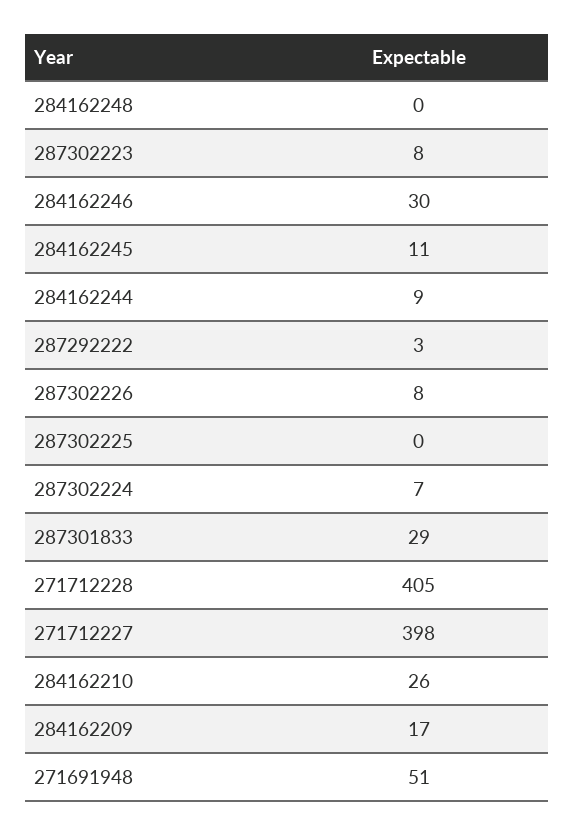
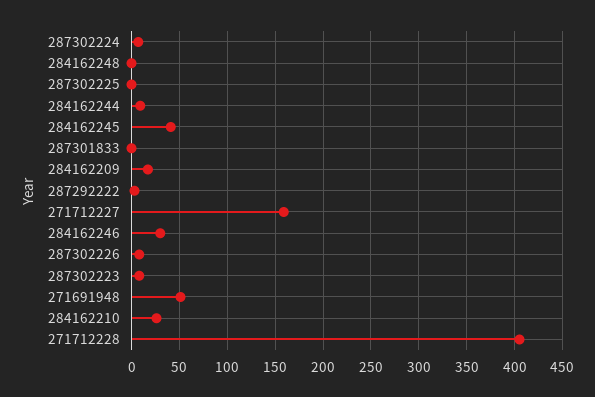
  {
    "284162248": 0,
    "287302223": 8,
    "284162246": 30,
-   "284162245": 11,
+   "284162245": 40,
    "284162244": 9,
    "287292222": 3,
    "287302226": 8,
    "287302225": 0,
    "287302224": 7,
-   "287301833": 29,
+   "287301833": 0,
    "271712228": 405,
-   "271712227": 398,
+   "271712227": 160,
    "284162210": 26,
    "284162209": 17,
    "271691948": 51
  }

